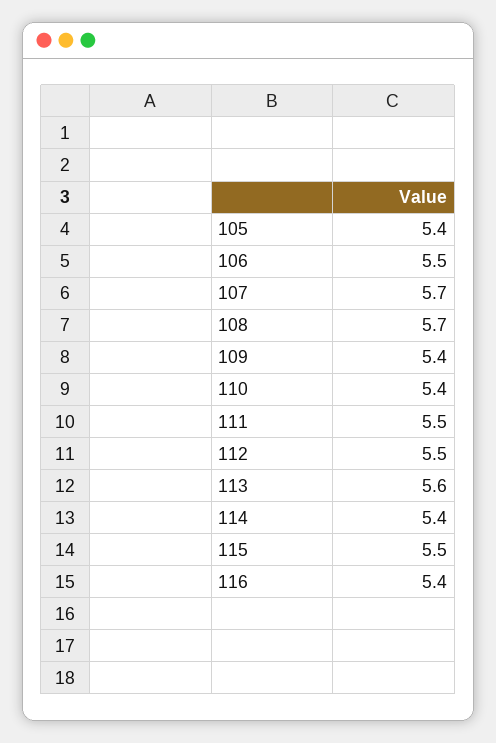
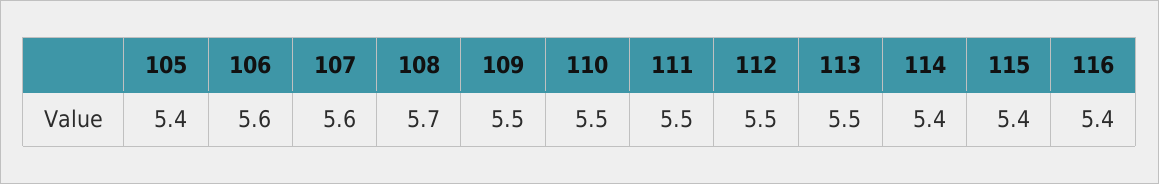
  {
    "105": 5.4,
-   "106": 5.5,
+   "106": 5.6,
-   "107": 5.7,
+   "107": 5.6,
    "108": 5.7,
-   "109": 5.4,
+   "109": 5.5,
-   "110": 5.4,
+   "110": 5.5,
    "111": 5.5,
    "112": 5.5,
-   "113": 5.6,
+   "113": 5.5,
    "114": 5.4,
-   "115": 5.5,
+   "115": 5.4,
    "116": 5.4
  }

